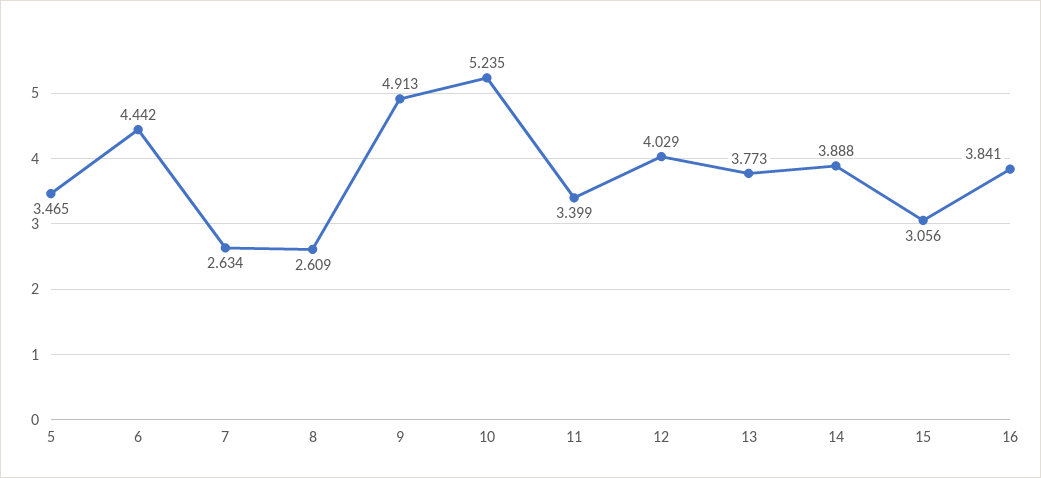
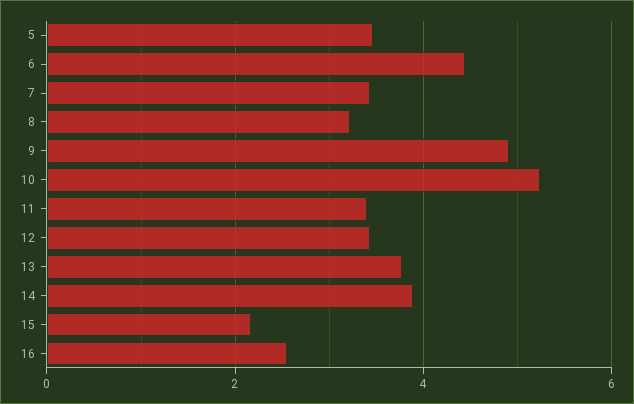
  {
    "5": 3.465,
    "6": 4.442,
-   "7": 2.634,
+   "7": 3.4,
-   "8": 2.609,
+   "8": 3.2,
    "9": 4.913,
    "10": 5.235,
    "11": 3.399,
-   "12": 4.029,
+   "12": 3.4,
    "13": 3.773,
    "14": 3.888,
-   "15": 3.056,
+   "15": 2.2,
-   "16": 3.841
+   "16": 2.6
  }

